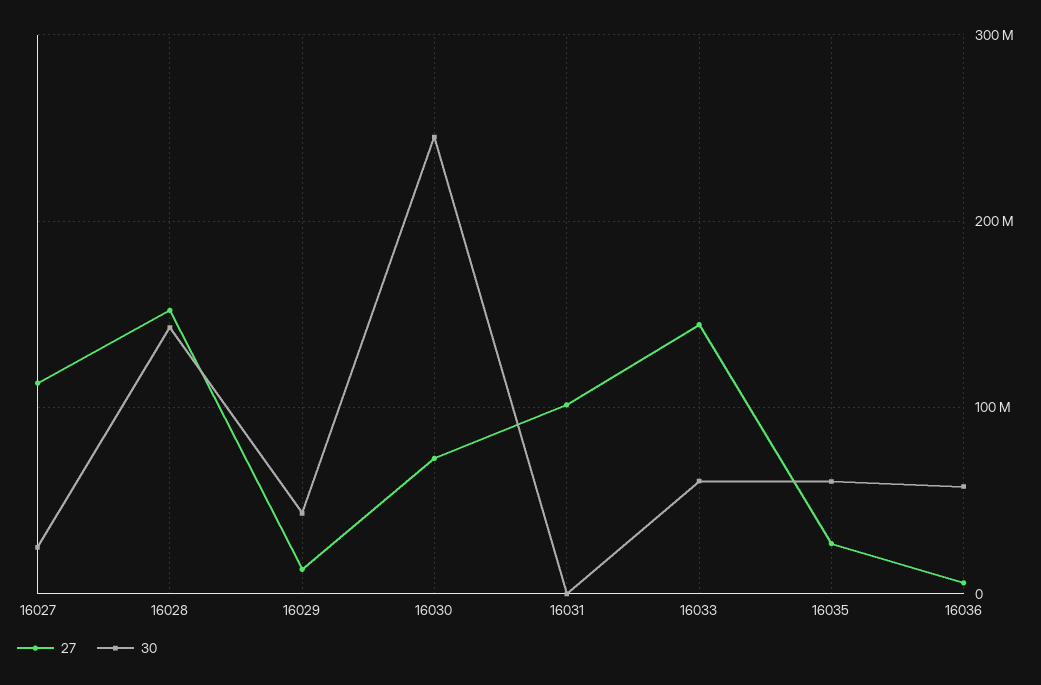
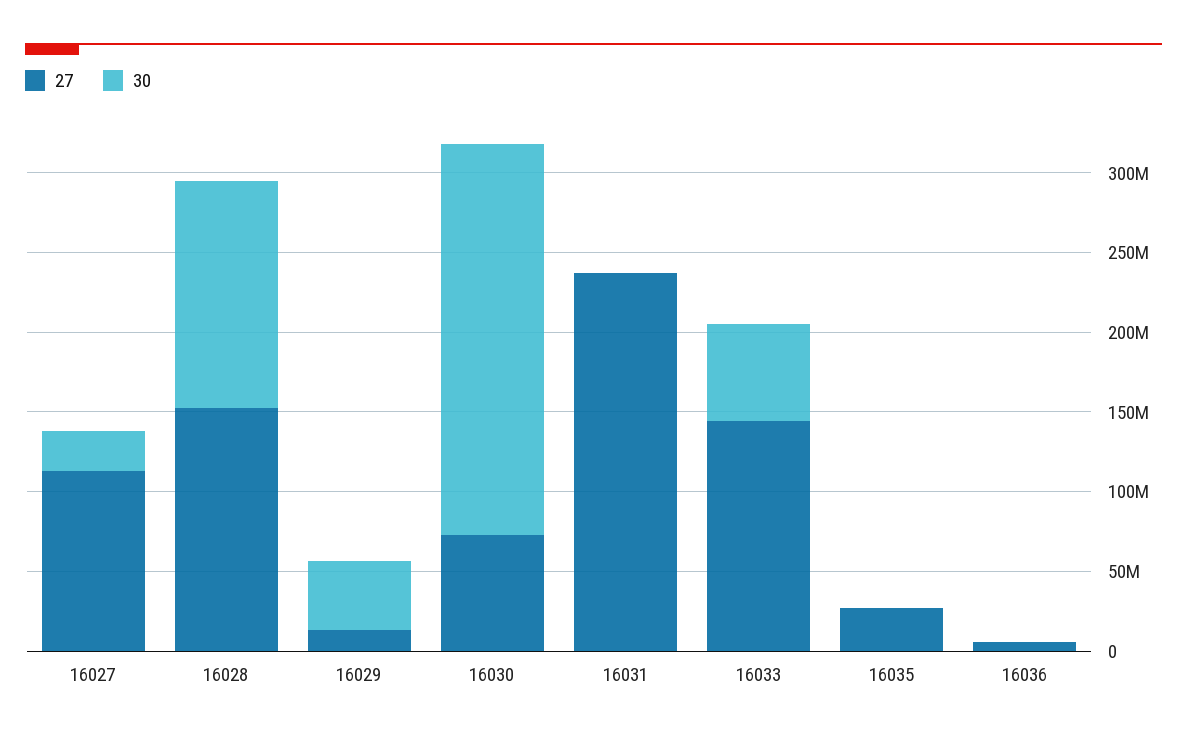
  {
    "27": {
      "16027": 110000000,
      "16028": 150000000,
      "16029": 10000000,
      "16030": 70000000,
-     "16031": 100000000,
+     "16031": 240000000,
      "16033": 140000000,
      "16035": 30000000,
      "16036": 10000000
    },
    "30": {
      "16027": 20000000,
      "16028": 140000000,
      "16029": 40000000,
      "16030": 250000000,
      "16031": 0,
      "16033": 60000000,
-     "16035": 60000000,
+     "16035": 0,
-     "16036": 60000000
+     "16036": 0
    }
  }

